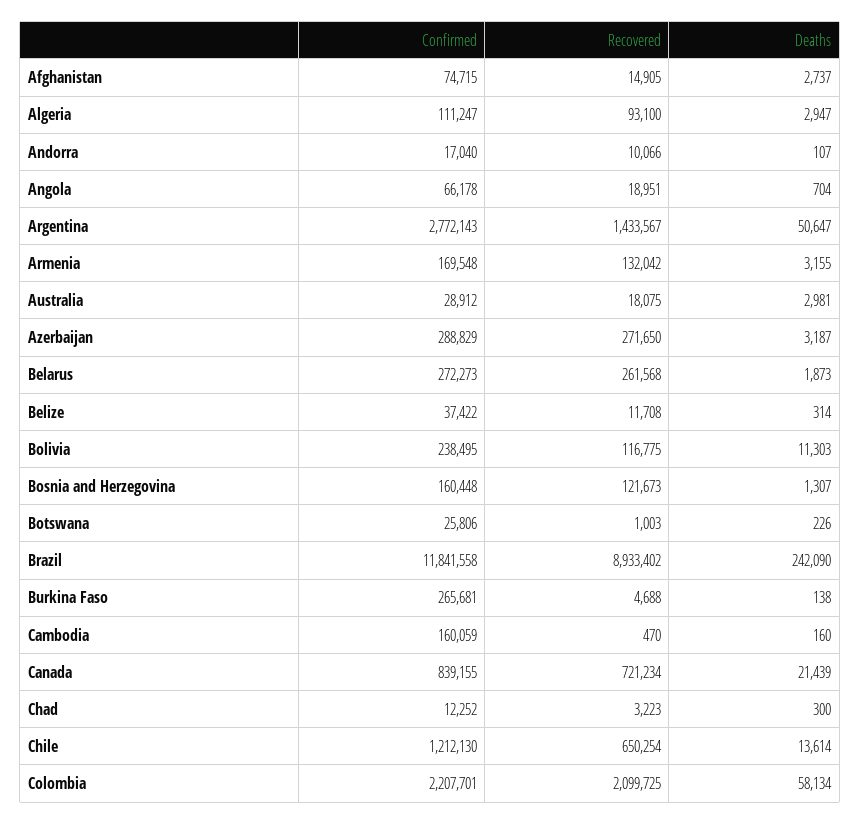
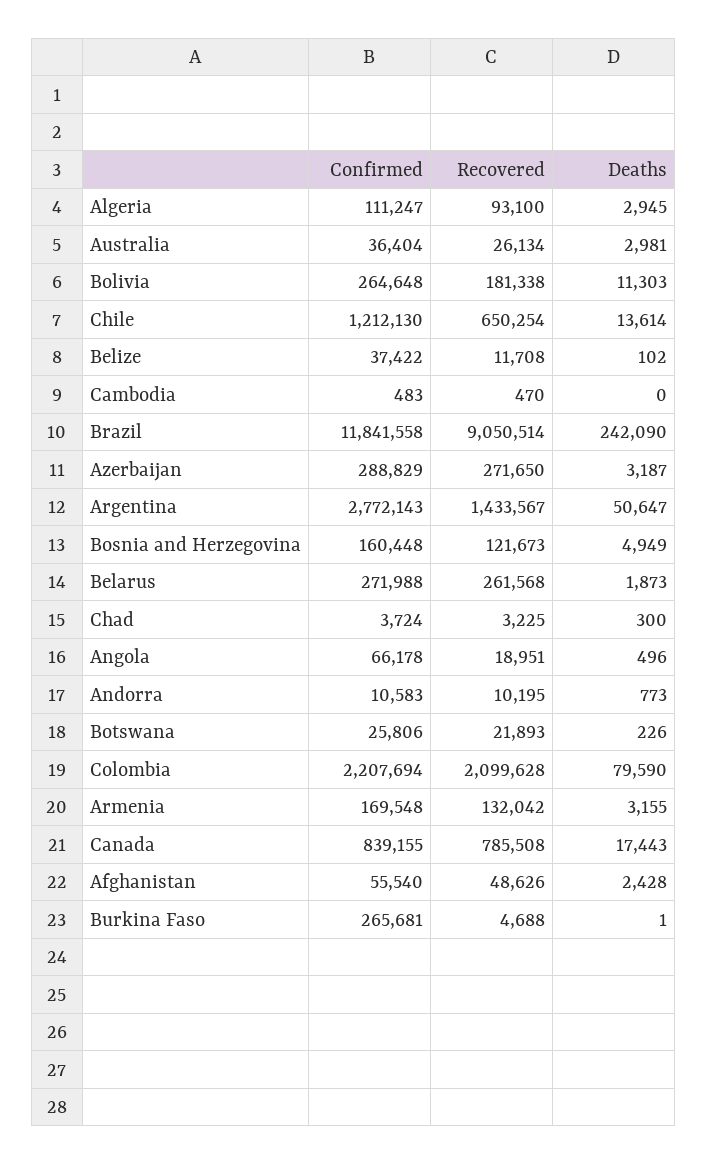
  {
    "Confirmed": {
-     "Afghanistan": 74715,
+     "Afghanistan": 55540,
      "Algeria": 111247,
-     "Andorra": 17040,
+     "Andorra": 10583,
      "Angola": 66178,
      "Argentina": 2772143,
      "Armenia": 169548,
-     "Australia": 28912,
+     "Australia": 36404,
      "Azerbaijan": 288829,
-     "Belarus": 272273,
+     "Belarus": 271988,
      "Belize": 37422,
-     "Bolivia": 238495,
+     "Bolivia": 264648,
      "Bosnia and Herzegovina": 160448,
      "Botswana": 25806,
      "Brazil": 11841558,
      "Burkina Faso": 265681,
-     "Cambodia": 160059,
+     "Cambodia": 483,
      "Canada": 839155,
-     "Chad": 12252,
+     "Chad": 3724,
      "Chile": 1212130,
-     "Colombia": 2207701
+     "Colombia": 2207694
    },
    "Recovered": {
-     "Afghanistan": 14905,
+     "Afghanistan": 48626,
      "Algeria": 93100,
-     "Andorra": 10066,
+     "Andorra": 10195,
      "Angola": 18951,
      "Argentina": 1433567,
      "Armenia": 132042,
-     "Australia": 18075,
+     "Australia": 26134,
      "Azerbaijan": 271650,
      "Belarus": 261568,
      "Belize": 11708,
-     "Bolivia": 116775,
+     "Bolivia": 181338,
      "Bosnia and Herzegovina": 121673,
-     "Botswana": 1003,
+     "Botswana": 21893,
-     "Brazil": 8933402,
+     "Brazil": 9050514,
      "Burkina Faso": 4688,
      "Cambodia": 470,
-     "Canada": 721234,
+     "Canada": 785508,
-     "Chad": 3223,
+     "Chad": 3225,
      "Chile": 650254,
-     "Colombia": 2099725
+     "Colombia": 2099628
    },
    "Deaths": {
-     "Afghanistan": 2737,
+     "Afghanistan": 2428,
-     "Algeria": 2947,
+     "Algeria": 2945,
-     "Andorra": 107,
+     "Andorra": 773,
-     "Angola": 704,
+     "Angola": 496,
      "Argentina": 50647,
      "Armenia": 3155,
      "Australia": 2981,
      "Azerbaijan": 3187,
      "Belarus": 1873,
-     "Belize": 314,
+     "Belize": 102,
      "Bolivia": 11303,
-     "Bosnia and Herzegovina": 1307,
+     "Bosnia and Herzegovina": 4949,
      "Botswana": 226,
      "Brazil": 242090,
-     "Burkina Faso": 138,
+     "Burkina Faso": 1,
-     "Cambodia": 160,
+     "Cambodia": 0,
-     "Canada": 21439,
+     "Canada": 17443,
      "Chad": 300,
      "Chile": 13614,
-     "Colombia": 58134
+     "Colombia": 79590
    }
  }

